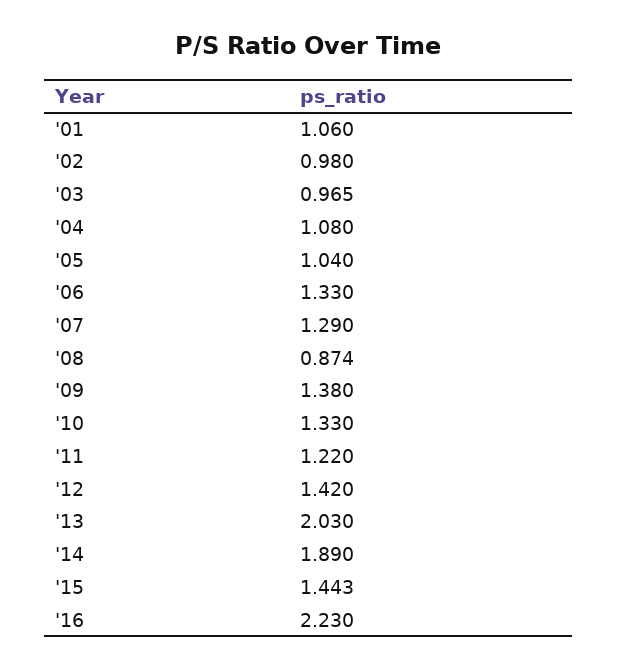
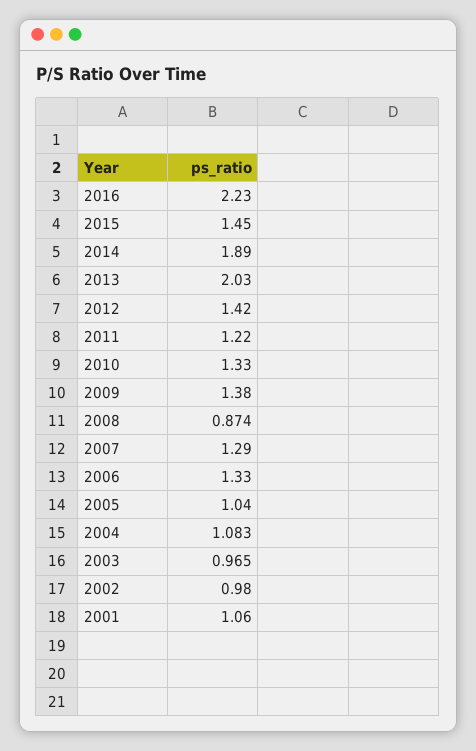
  {
    "'01": 1.06,
    "'02": 0.98,
    "'03": 0.965,
-   "'04": 1.08,
+   "'04": 1.083,
    "'05": 1.04,
    "'06": 1.33,
    "'07": 1.29,
    "'08": 0.874,
    "'09": 1.38,
    "'10": 1.33,
    "'11": 1.22,
    "'12": 1.42,
    "'13": 2.03,
    "'14": 1.89,
-   "'15": 1.443,
+   "'15": 1.45,
    "'16": 2.23
  }

